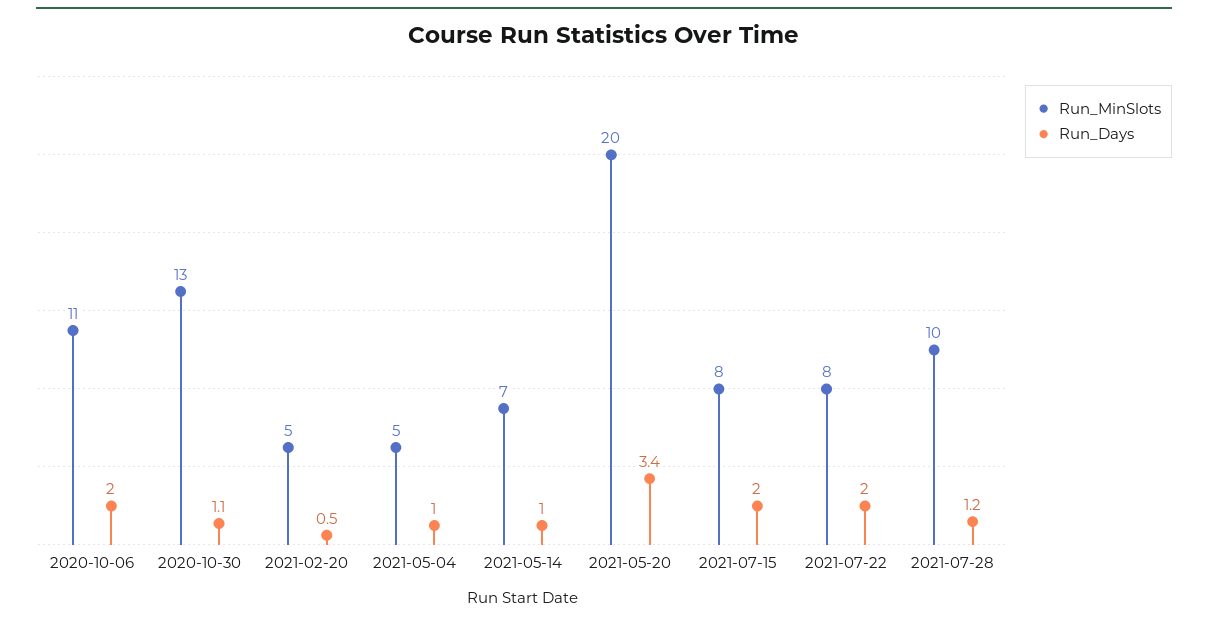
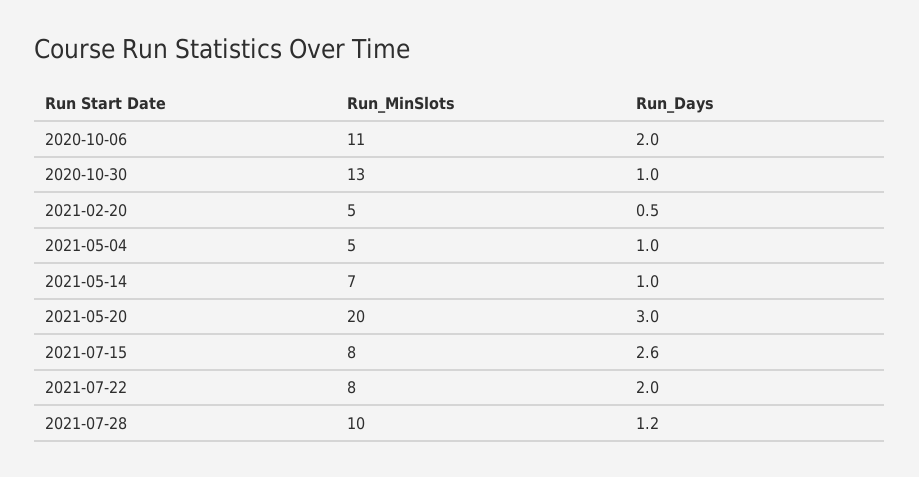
  {
    "Run_MinSlots": {
      "2020-10-06": 11,
      "2020-10-30": 13,
      "2021-02-20": 5,
      "2021-05-04": 5,
      "2021-05-14": 7,
      "2021-05-20": 20,
      "2021-07-15": 8,
      "2021-07-22": 8,
      "2021-07-28": 10
    },
    "Run_Days": {
      "2020-10-06": 2,
-     "2020-10-30": 1.1,
+     "2020-10-30": 1,
      "2021-02-20": 0.5,
      "2021-05-04": 1,
      "2021-05-14": 1,
-     "2021-05-20": 3.4,
+     "2021-05-20": 3,
-     "2021-07-15": 2,
+     "2021-07-15": 2.6,
      "2021-07-22": 2,
      "2021-07-28": 1.2
    }
  }

